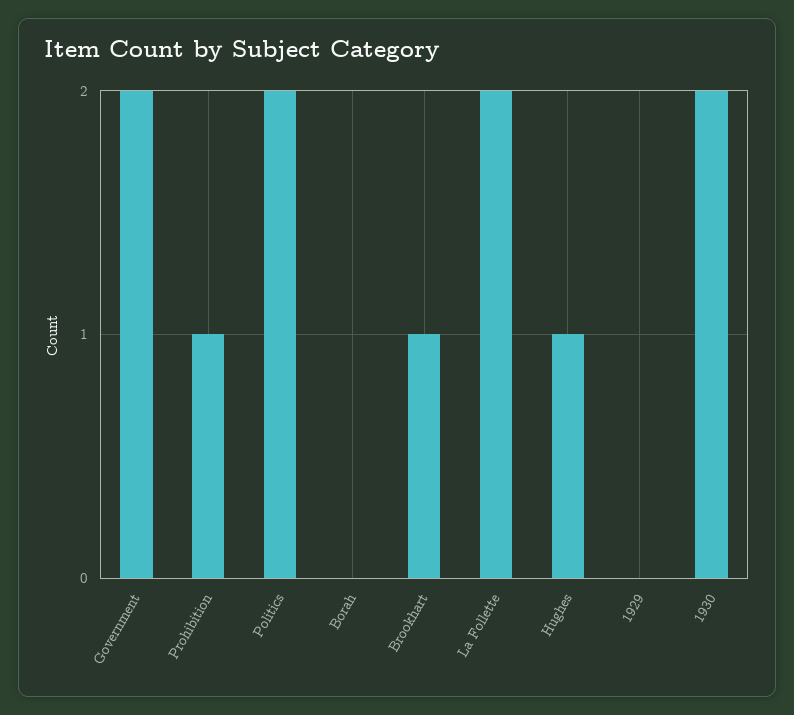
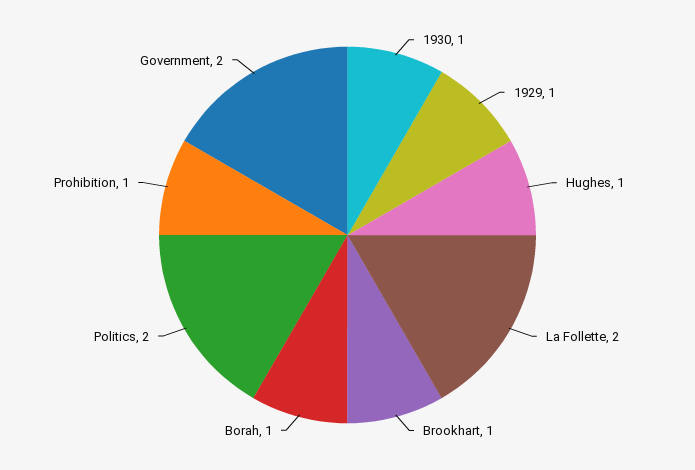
  {
    "Government": 2,
    "Prohibition": 1,
    "Politics": 2,
-   "Borah": 0,
+   "Borah": 1,
    "Brookhart": 1,
    "La Follette": 2,
    "Hughes": 1,
-   "1929": 0,
+   "1929": 1,
-   "1930": 2
+   "1930": 1
  }

